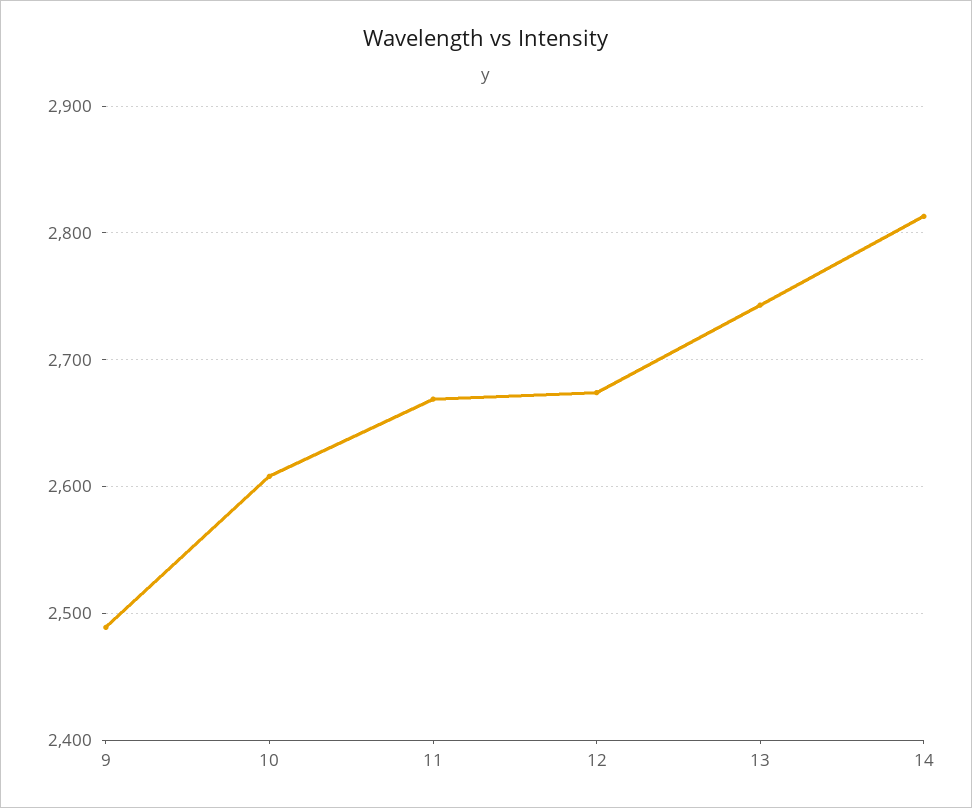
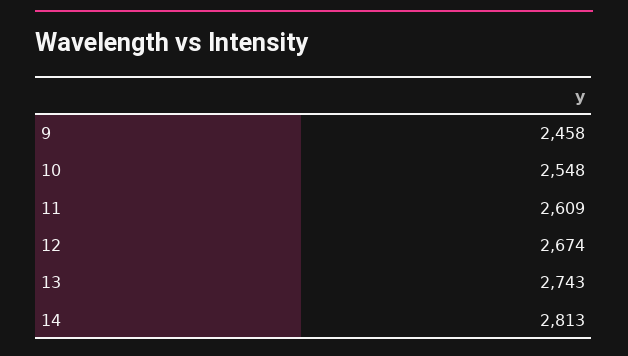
  {
-   "9": 2490,
+   "9": 2458,
-   "10": 2610,
+   "10": 2548,
-   "11": 2670,
+   "11": 2609,
    "12": 2674,
    "13": 2743,
    "14": 2813
  }

